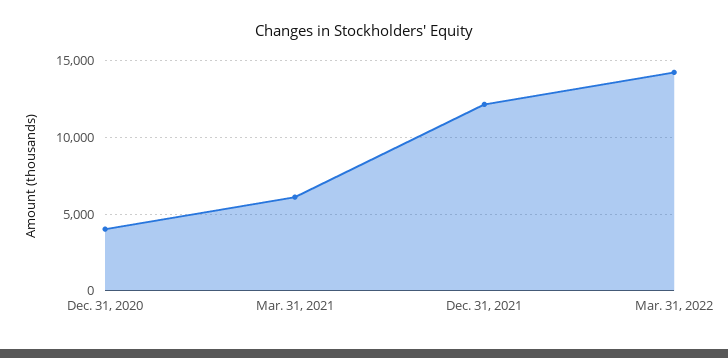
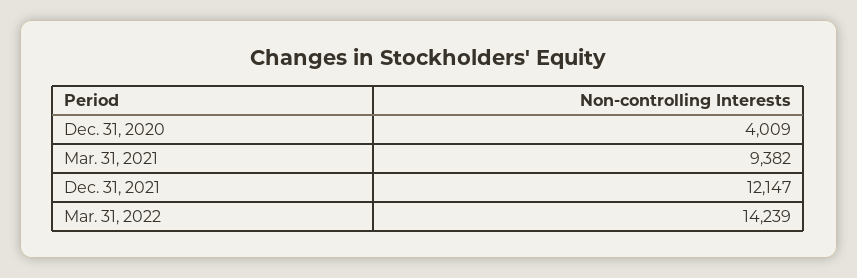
  {
    "Dec. 31, 2020": 4009,
-   "Mar. 31, 2021": 6000,
+   "Mar. 31, 2021": 9382,
    "Dec. 31, 2021": 12147,
    "Mar. 31, 2022": 14239
  }

